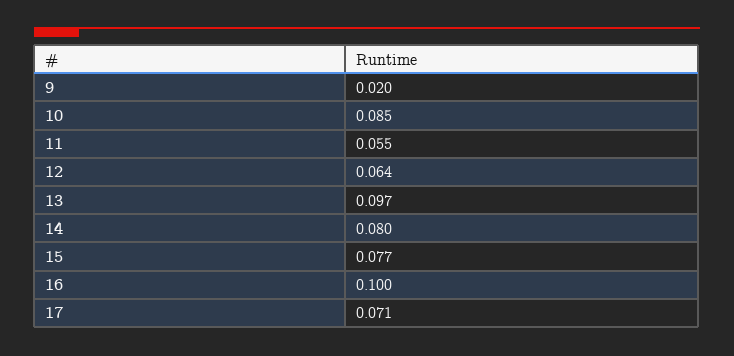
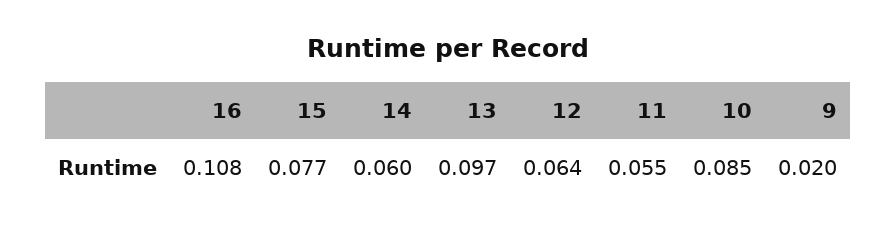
  {
    "9": 0.02,
    "10": 0.085,
    "11": 0.055,
    "12": 0.064,
    "13": 0.097,
-   "14": 0.08,
+   "14": 0.06,
    "15": 0.077,
-   "16": 0.1,
+   "16": 0.108
-   "17": 0.071
  }

